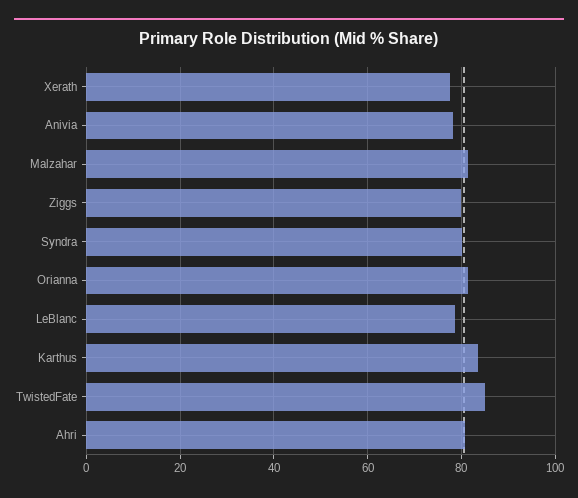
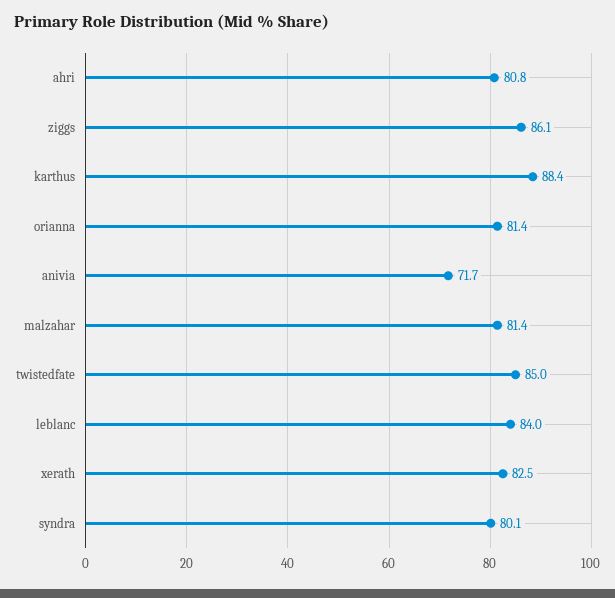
  {
-   "Xerath": 78,
+   "Xerath": 82.5,
-   "Anivia": 78,
+   "Anivia": 71.7,
    "Malzahar": 81.4,
-   "Ziggs": 80,
+   "Ziggs": 86.1,
    "Syndra": 80.1,
    "Orianna": 81.4,
-   "LeBlanc": 78,
+   "LeBlanc": 84,
-   "Karthus": 84,
+   "Karthus": 88.4,
    "TwistedFate": 85,
    "Ahri": 80.8
  }

